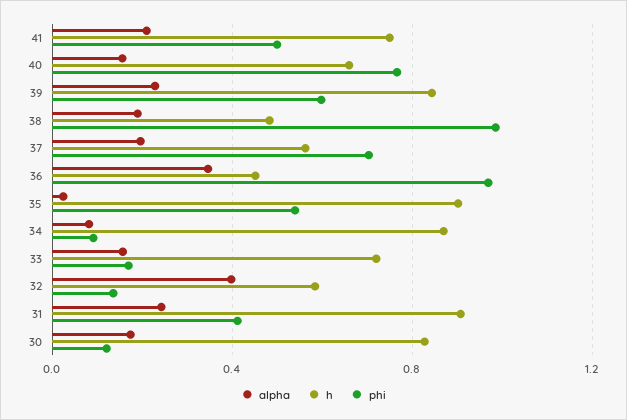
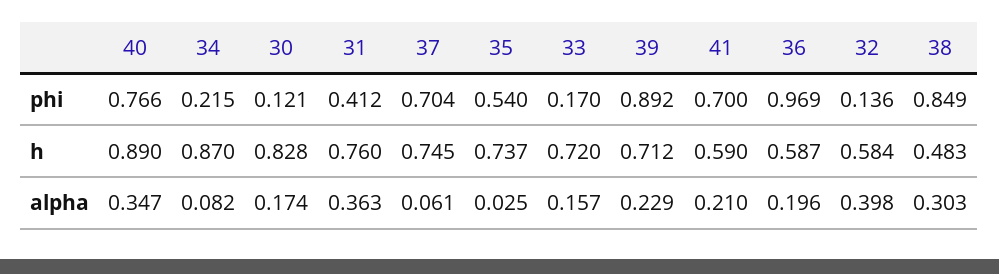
  {
    "alpha": {
      "41": 0.21,
-     "40": 0.15,
+     "40": 0.347,
      "39": 0.229,
-     "38": 0.2,
+     "38": 0.303,
-     "37": 0.2,
+     "37": 0.061,
-     "36": 0.35,
+     "36": 0.196,
      "35": 0.025,
      "34": 0.082,
      "33": 0.157,
      "32": 0.398,
-     "31": 0.25,
+     "31": 0.363,
      "30": 0.174
    },
    "h": {
-     "41": 0.75,
+     "41": 0.59,
-     "40": 0.65,
+     "40": 0.89,
-     "39": 0.85,
+     "39": 0.712,
      "38": 0.483,
-     "37": 0.55,
+     "37": 0.745,
-     "36": 0.45,
+     "36": 0.587,
-     "35": 0.9,
+     "35": 0.737,
      "34": 0.87,
      "33": 0.72,
      "32": 0.584,
-     "31": 0.9,
+     "31": 0.76,
      "30": 0.828
    },
    "phi": {
-     "41": 0.5,
+     "41": 0.7,
      "40": 0.766,
-     "39": 0.6,
+     "39": 0.892,
-     "38": 1,
+     "38": 0.849,
      "37": 0.704,
      "36": 0.969,
      "35": 0.54,
-     "34": 0.1,
+     "34": 0.215,
      "33": 0.17,
      "32": 0.136,
      "31": 0.412,
      "30": 0.121
    }
  }

